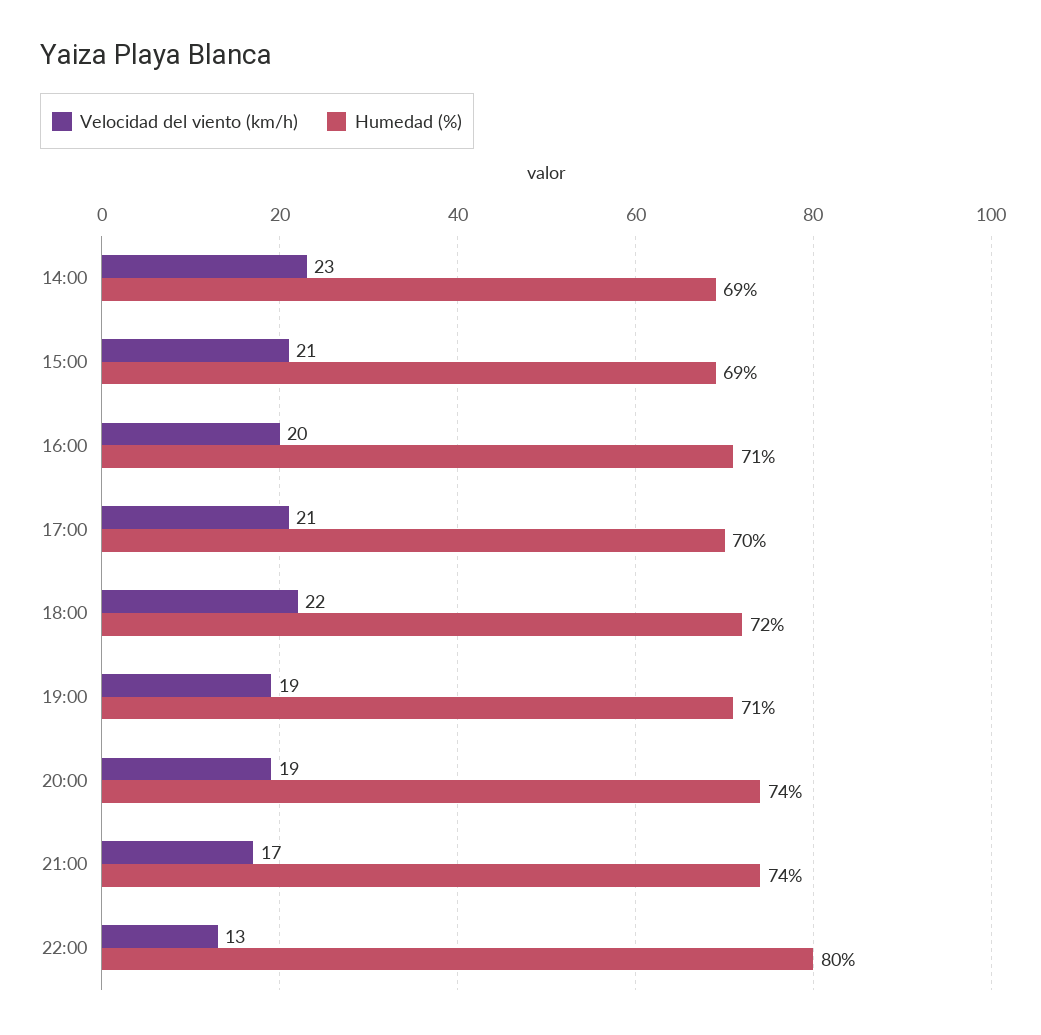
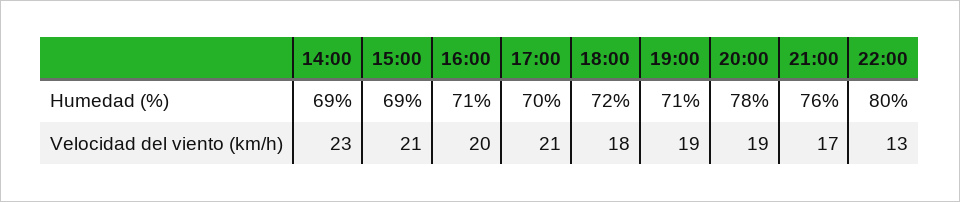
  {
    "Velocidad del viento (km/h)": {
      "14:00": 23,
      "15:00": 21,
      "16:00": 20,
      "17:00": 21,
-     "18:00": 22,
+     "18:00": 18,
      "19:00": 19,
      "20:00": 19,
      "21:00": 17,
      "22:00": 13
    },
    "Humedad (%)": {
      "14:00": 69,
      "15:00": 69,
      "16:00": 71,
      "17:00": 70,
      "18:00": 72,
      "19:00": 71,
-     "20:00": 74,
+     "20:00": 78,
-     "21:00": 74,
+     "21:00": 76,
      "22:00": 80
    }
  }

